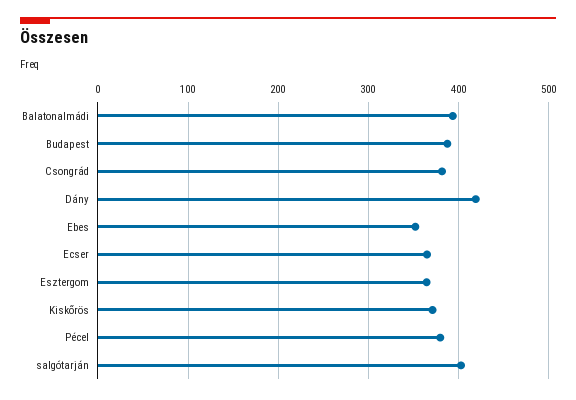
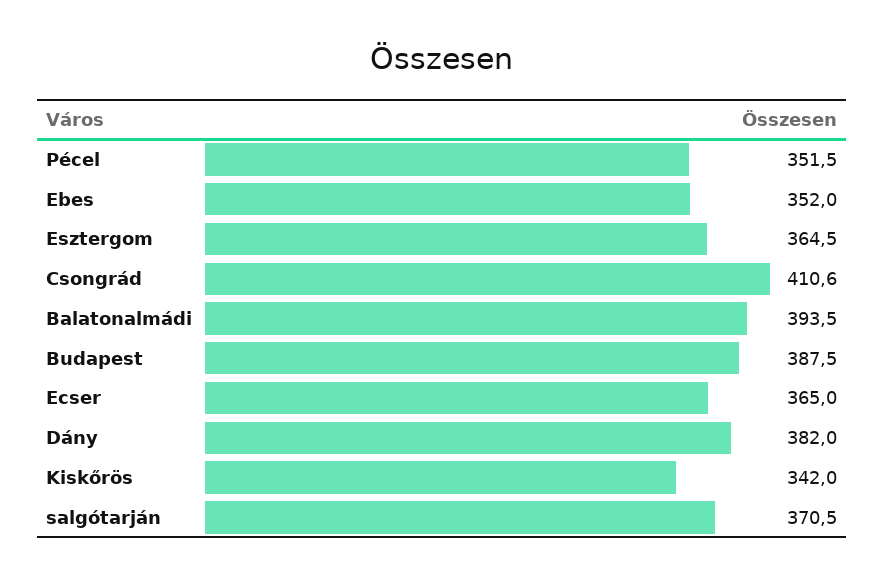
  {
    "Balatonalmádi": 393.5,
    "Budapest": 387.5,
-   "Csongrád": 380,
+   "Csongrád": 410.6,
-   "Dány": 420,
+   "Dány": 382,
    "Ebes": 352,
    "Ecser": 365,
    "Esztergom": 364.5,
-   "Kiskőrös": 370,
+   "Kiskőrös": 342,
-   "Pécel": 380,
+   "Pécel": 351.5,
-   "salgótarján": 400
+   "salgótarján": 370.5
  }

